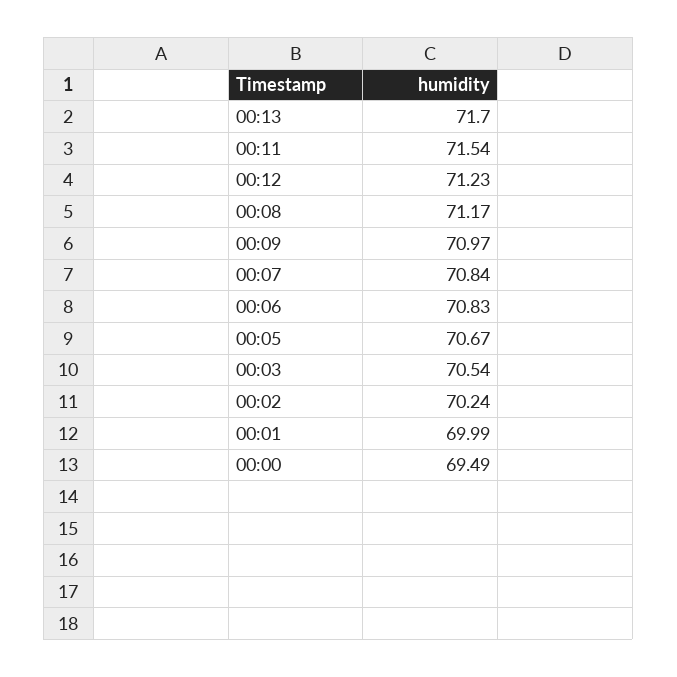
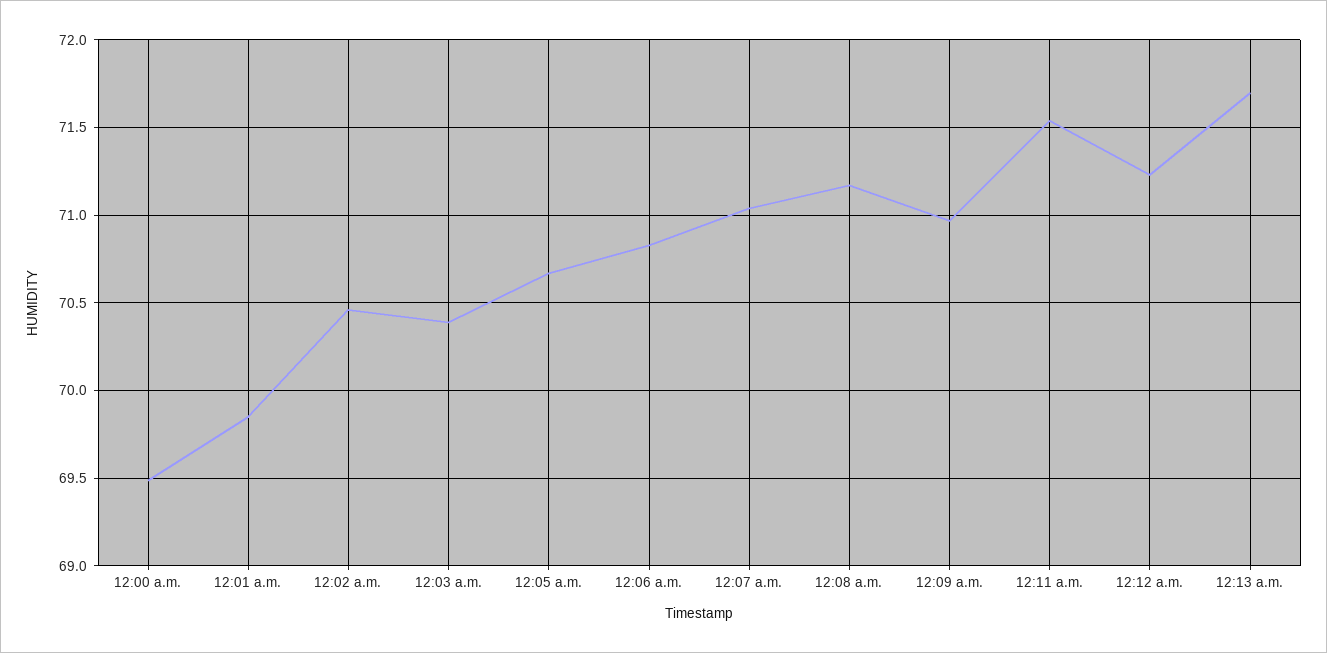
  {
    "00:13": 71.7,
    "00:11": 71.54,
    "00:12": 71.23,
    "00:08": 71.17,
    "00:09": 70.97,
-   "00:07": 70.84,
+   "00:07": 71.05,
    "00:06": 70.83,
    "00:05": 70.67,
-   "00:03": 70.54,
+   "00:03": 70.4,
-   "00:02": 70.24,
+   "00:02": 70.45,
-   "00:01": 69.99,
+   "00:01": 69.85,
    "00:00": 69.49
  }

